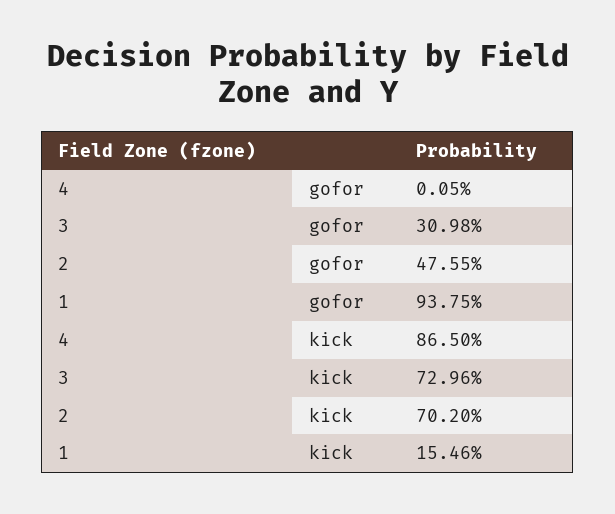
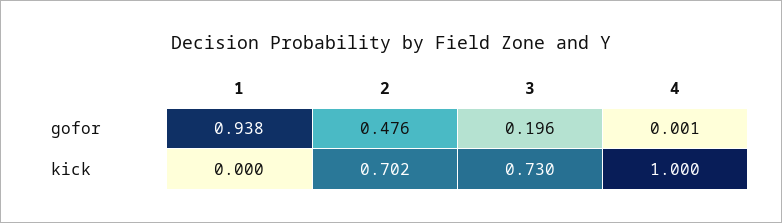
  {
    "4": {
      "gofor": 0.0005,
-     "kick": 0.865
+     "kick": 1
    },
    "3": {
-     "gofor": 0.3098,
+     "gofor": 0.196,
      "kick": 0.7296
    },
    "2": {
      "gofor": 0.4755,
      "kick": 0.702
    },
    "1": {
      "gofor": 0.9375,
-     "kick": 0.1546
+     "kick": 0
    }
  }

